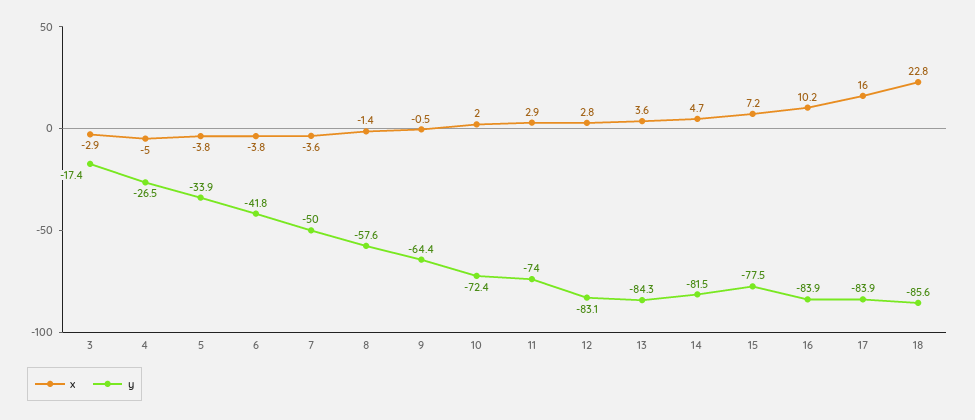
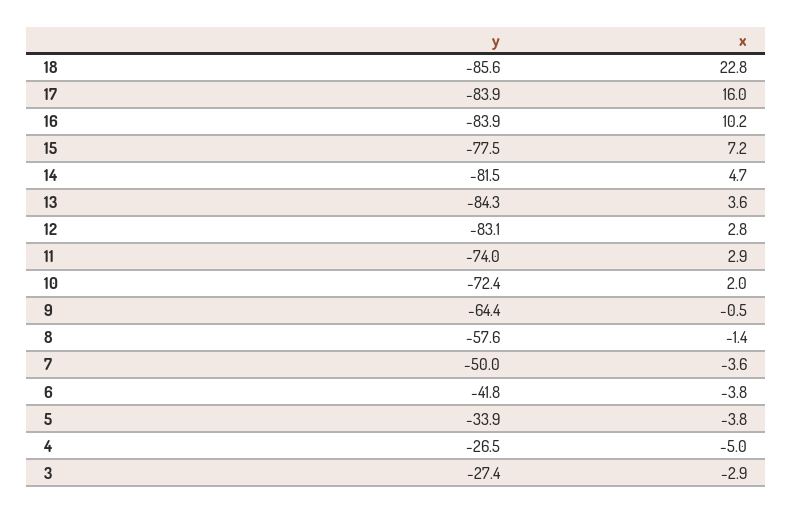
  {
    "x": {
      "3": -2.9,
      "4": -5,
      "5": -3.8,
      "6": -3.8,
      "7": -3.6,
      "8": -1.4,
      "9": -0.5,
      "10": 2,
      "11": 2.9,
      "12": 2.8,
      "13": 3.6,
      "14": 4.7,
      "15": 7.2,
      "16": 10.2,
      "17": 16,
      "18": 22.8
    },
    "y": {
-     "3": -17.4,
+     "3": -27.4,
      "4": -26.5,
      "5": -33.9,
      "6": -41.8,
      "7": -50,
      "8": -57.6,
      "9": -64.4,
      "10": -72.4,
      "11": -74,
      "12": -83.1,
      "13": -84.3,
      "14": -81.5,
      "15": -77.5,
      "16": -83.9,
      "17": -83.9,
      "18": -85.6
    }
  }

